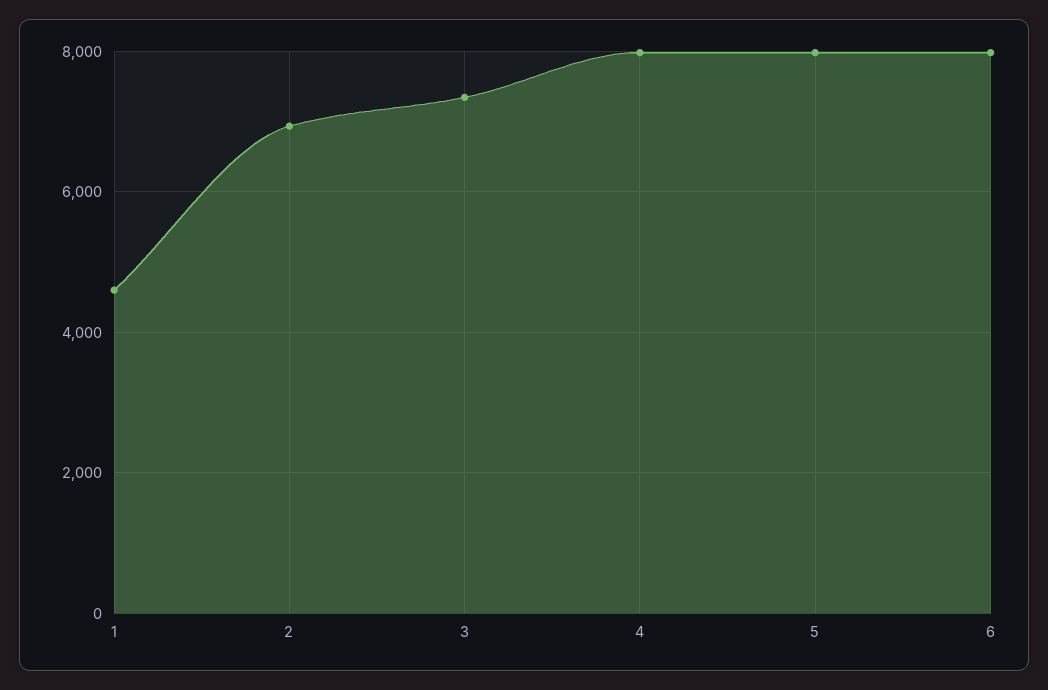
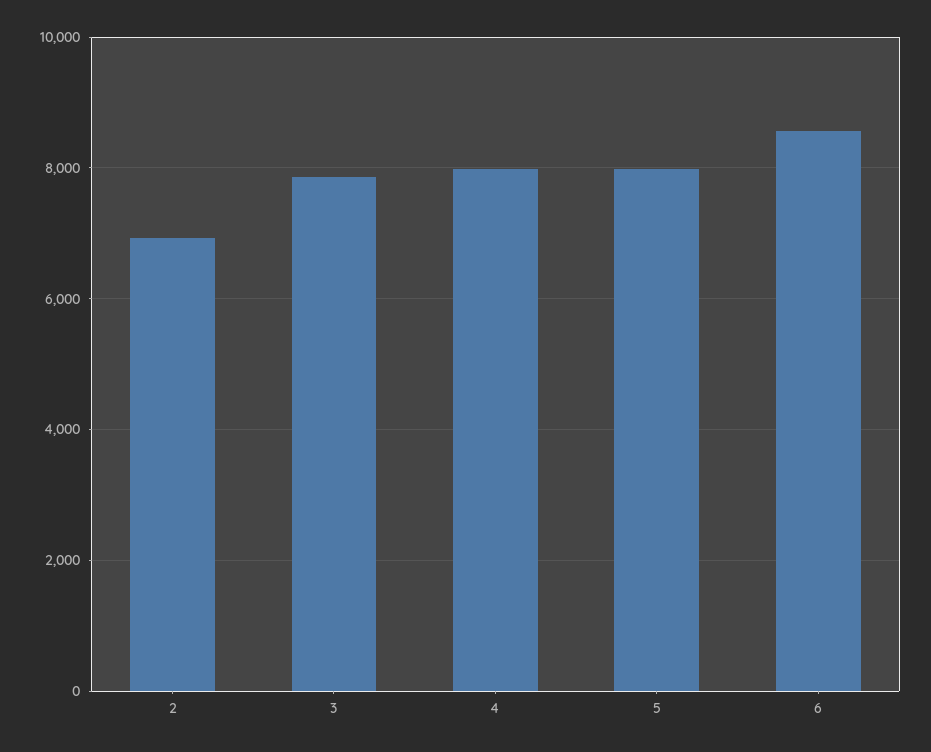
  {
-   "1": 4600,
    "2": 7000,
-   "3": 7400,
+   "3": 7800,
    "4": 8000,
    "5": 8000,
-   "6": 8000
+   "6": 8600
  }

